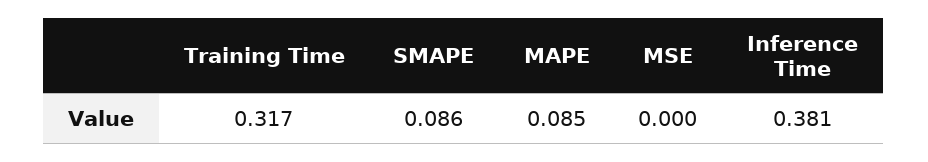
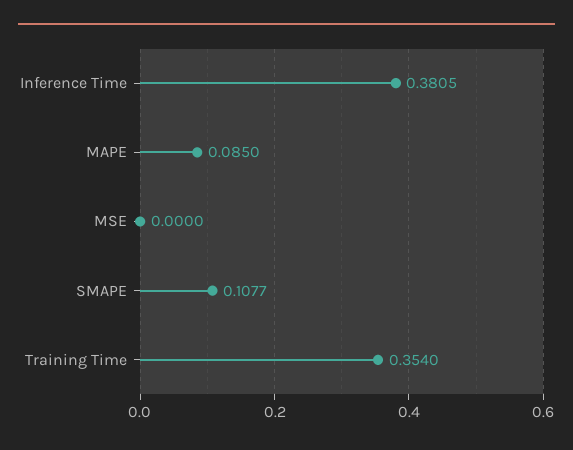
  {
-   "Training Time": 0.317,
+   "Training Time": 0.354,
-   "SMAPE": 0.086,
+   "SMAPE": 0.1077,
    "MAPE": 0.085,
    "MSE": 0,
    "Inference Time": 0.3805
  }

